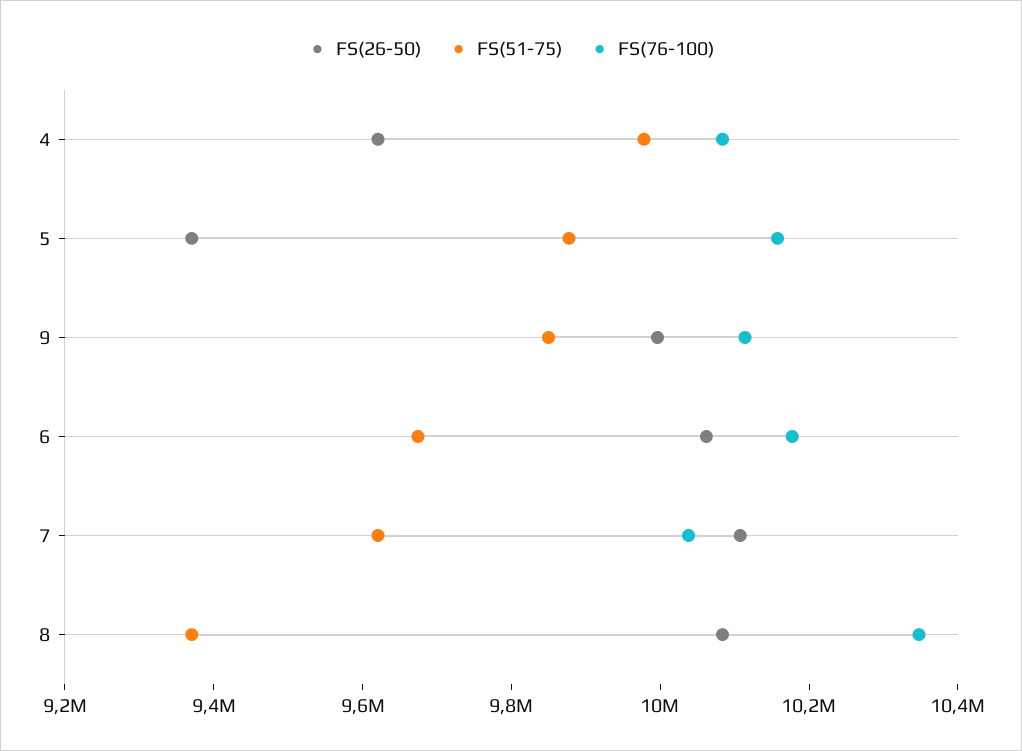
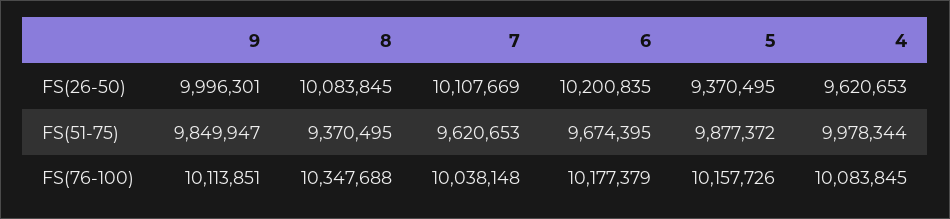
  {
    "FS(26-50)": {
      "4": 9620653,
      "5": 9370495,
      "9": 9996301,
-     "6": 10050000,
+     "6": 10200835,
      "7": 10107669,
      "8": 10083845
    },
    "FS(51-75)": {
      "4": 9978344,
      "5": 9877372,
      "9": 9849947,
      "6": 9674395,
      "7": 9620653,
      "8": 9370495
    },
    "FS(76-100)": {
      "4": 10083845,
      "5": 10157726,
      "9": 10113851,
      "6": 10177379,
      "7": 10038148,
      "8": 10347688
    }
  }

